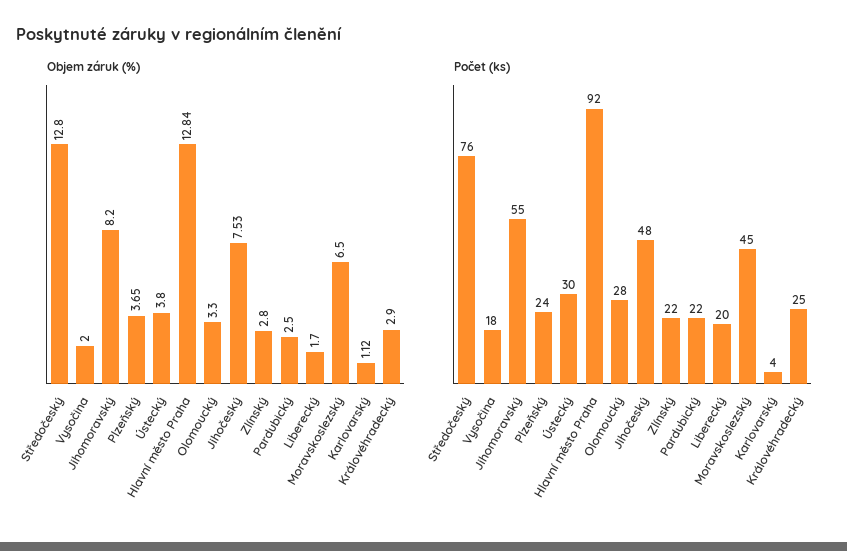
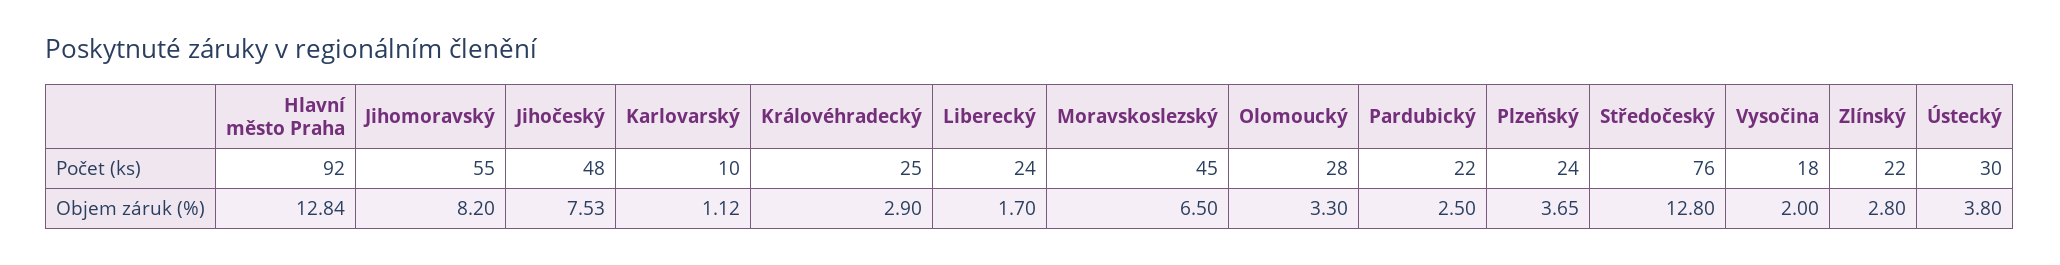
  {
    "Objem záruk (%)": {
      "Středočeský": 12.8,
      "Vysočina": 2,
      "Jihomoravský": 8.2,
      "Plzeňský": 3.65,
      "Ústecký": 3.8,
      "Hlavní město Praha": 12.84,
      "Olomoucký": 3.3,
      "Jihočeský": 7.53,
      "Zlínský": 2.8,
      "Pardubický": 2.5,
      "Liberecký": 1.7,
      "Moravskoslezský": 6.5,
      "Karlovarský": 1.12,
      "Královéhradecký": 2.9
    },
    "Počet (ks)": {
      "Středočeský": 76,
      "Vysočina": 18,
      "Jihomoravský": 55,
      "Plzeňský": 24,
      "Ústecký": 30,
      "Hlavní město Praha": 92,
      "Olomoucký": 28,
      "Jihočeský": 48,
      "Zlínský": 22,
      "Pardubický": 22,
-     "Liberecký": 20,
+     "Liberecký": 24,
      "Moravskoslezský": 45,
-     "Karlovarský": 4,
+     "Karlovarský": 10,
      "Královéhradecký": 25
    }
  }

